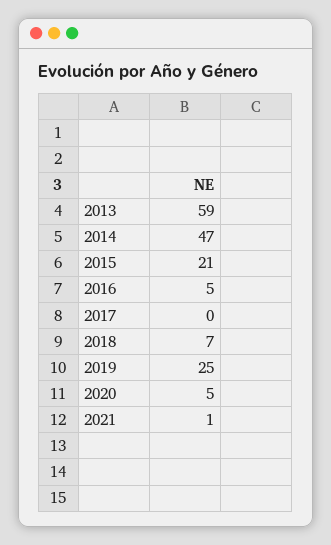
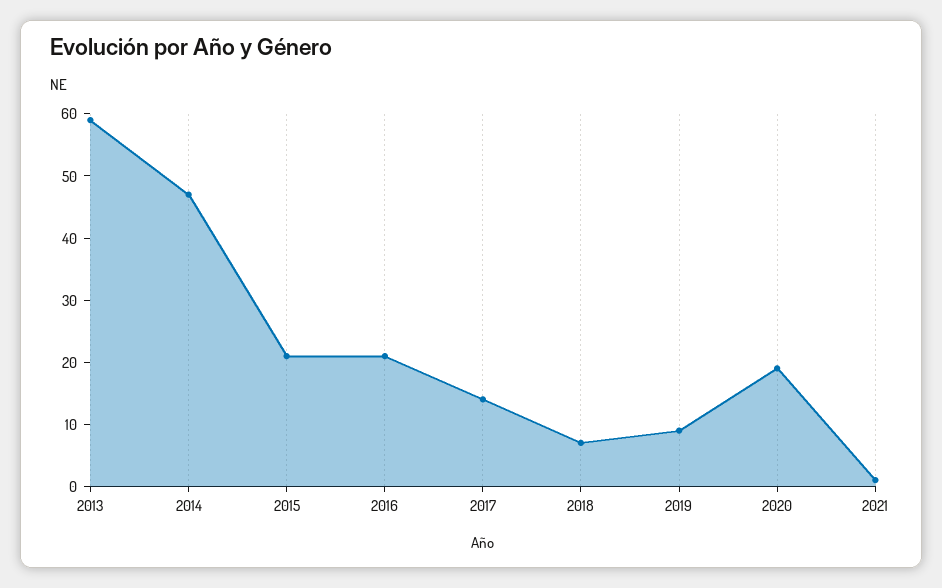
  {
    "2013": 59,
    "2014": 47,
    "2015": 21,
-   "2016": 5,
+   "2016": 20,
-   "2017": 0,
+   "2017": 15,
    "2018": 7,
-   "2019": 25,
+   "2019": 10,
-   "2020": 5,
+   "2020": 20,
    "2021": 1
  }

